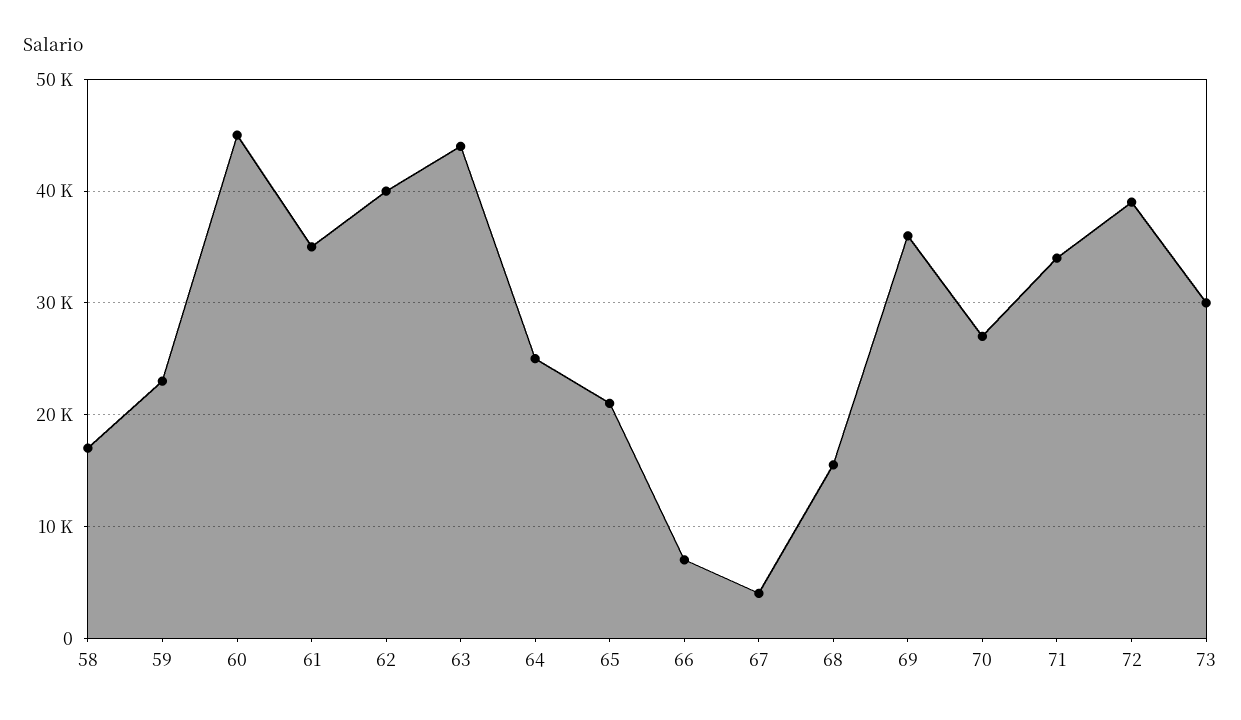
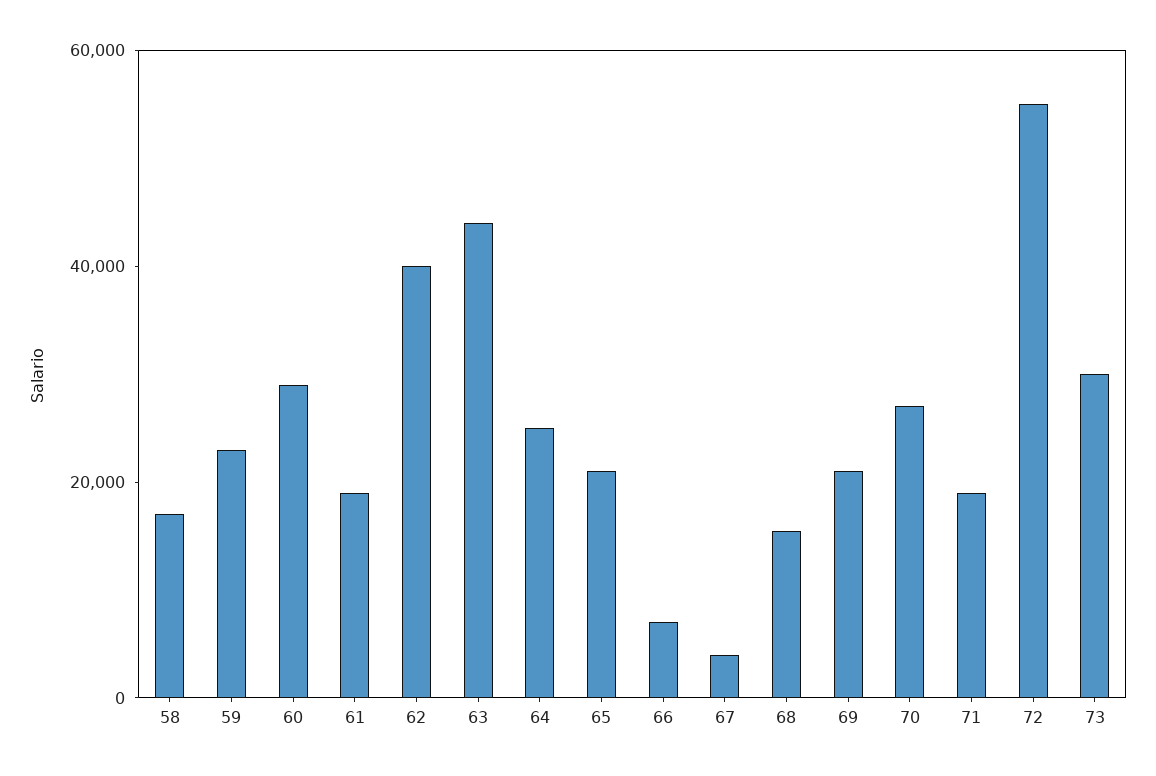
  {
    "58": 17000,
    "59": 23000,
-   "60": 45000,
+   "60": 30000,
-   "61": 35000,
+   "61": 20000,
    "62": 40000,
    "63": 44000,
    "64": 25000,
    "65": 21000,
    "66": 7000,
    "67": 4000,
    "68": 16000,
-   "69": 36000,
+   "69": 20000,
    "70": 27000,
-   "71": 34000,
+   "71": 20000,
-   "72": 39000,
+   "72": 55000,
    "73": 30000
  }

